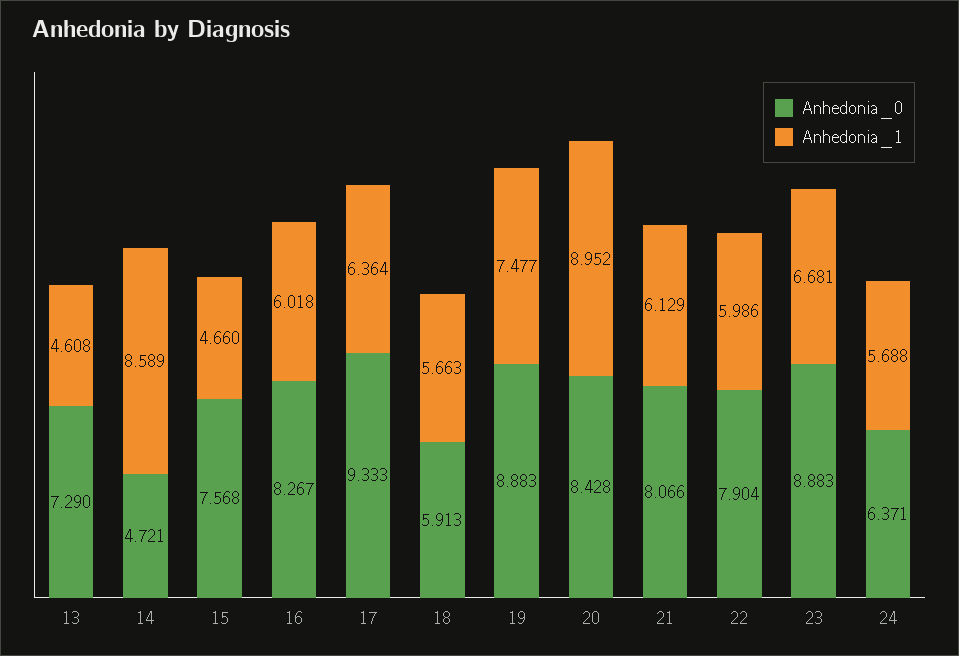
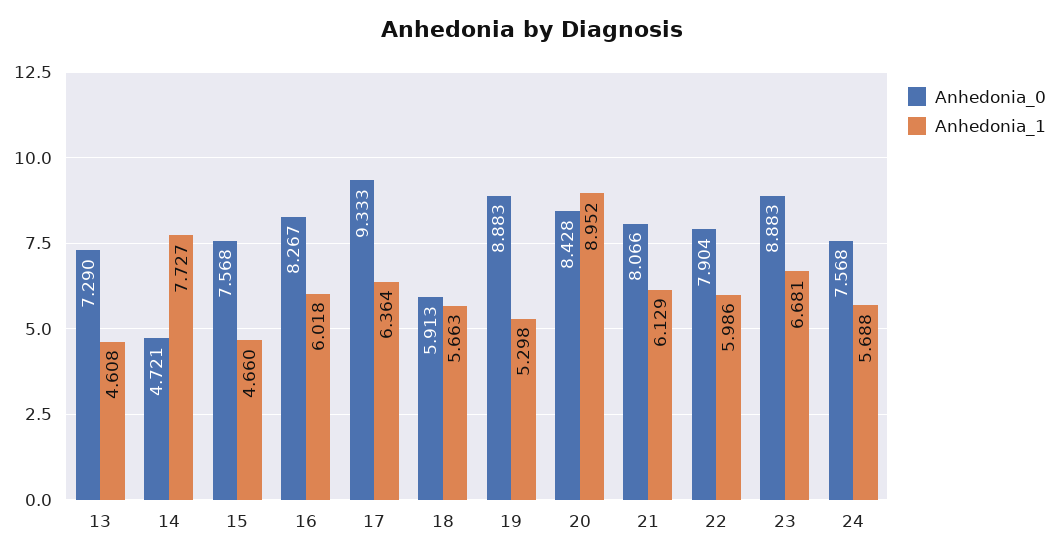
  {
    "Anhedonia_0": {
      "13": 7.29,
      "14": 4.721,
      "15": 7.568,
      "16": 8.267,
      "17": 9.333,
      "18": 5.913,
      "19": 8.883,
      "20": 8.428,
      "21": 8.066,
      "22": 7.904,
      "23": 8.883,
-     "24": 6.371
+     "24": 7.568
    },
    "Anhedonia_1": {
      "13": 4.608,
-     "14": 8.589,
+     "14": 7.727,
      "15": 4.66,
      "16": 6.018,
      "17": 6.364,
      "18": 5.663,
-     "19": 7.477,
+     "19": 5.298,
      "20": 8.952,
      "21": 6.129,
      "22": 5.986,
      "23": 6.681,
      "24": 5.688
    }
  }

